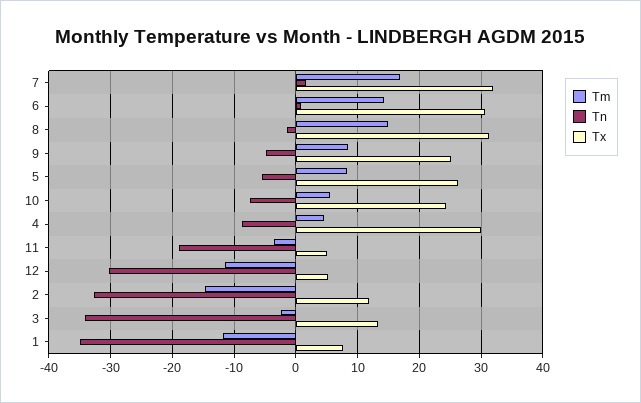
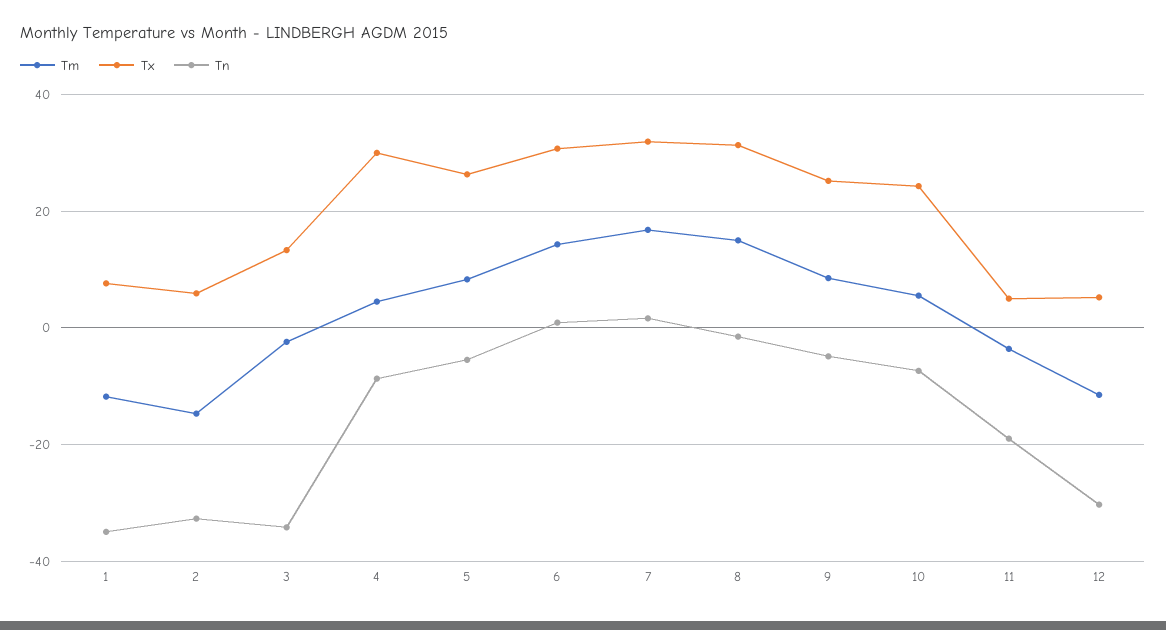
  {
    "Tm": {
      "7": 17,
      "6": 14,
      "8": 15,
      "9": 9,
      "5": 8,
      "10": 6,
      "4": 5,
      "11": -4,
      "12": -12,
      "2": -15,
      "3": -2,
      "1": -12
    },
    "Tn": {
      "7": 2,
      "6": 1,
      "8": -2,
      "9": -5,
      "5": -6,
      "10": -7,
      "4": -9,
      "11": -19,
      "12": -30,
      "2": -33,
      "3": -34,
      "1": -35
    },
    "Tx": {
      "7": 32,
      "6": 31,
      "8": 31,
      "9": 25,
      "5": 26,
      "10": 24,
      "4": 30,
      "11": 5,
      "12": 5,
-     "2": 12,
+     "2": 6,
      "3": 13,
      "1": 8
    }
  }

